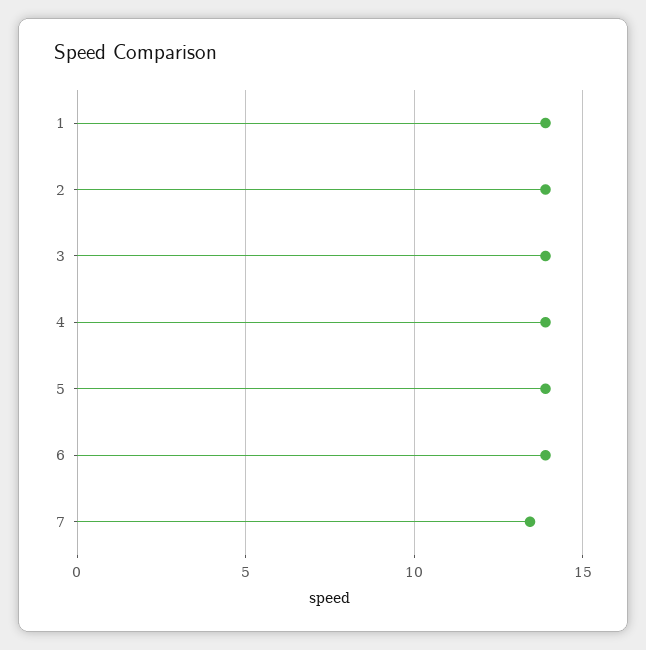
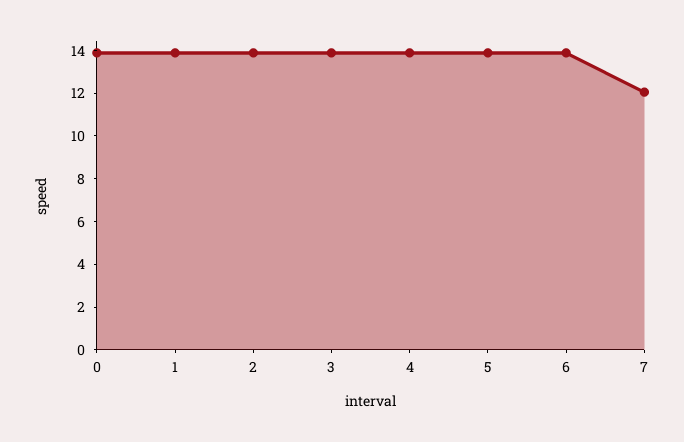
  {
    "1": 14,
    "2": 14,
    "3": 14,
    "4": 14,
    "5": 14,
    "6": 14,
-   "7": 13.5
+   "7": 12,
+   "0": 14
  }

